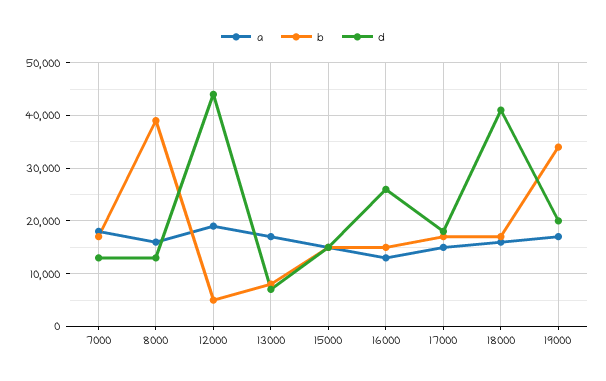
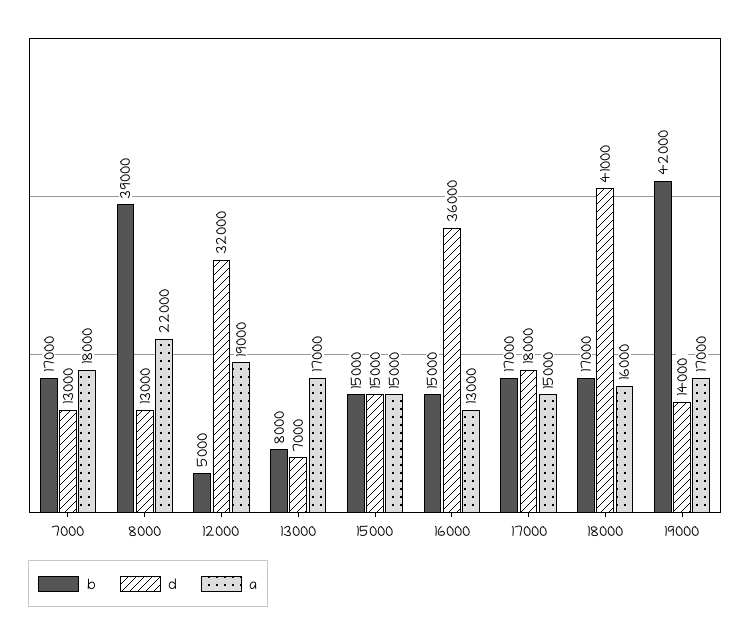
  {
    "a": {
      "7000": 18000,
-     "8000": 16000,
+     "8000": 22000,
      "12000": 19000,
      "13000": 17000,
      "15000": 15000,
      "16000": 13000,
      "17000": 15000,
      "18000": 16000,
      "19000": 17000
    },
    "b": {
      "7000": 17000,
      "8000": 39000,
      "12000": 5000,
      "13000": 8000,
      "15000": 15000,
      "16000": 15000,
      "17000": 17000,
      "18000": 17000,
-     "19000": 34000
+     "19000": 42000
    },
    "d": {
      "7000": 13000,
      "8000": 13000,
-     "12000": 44000,
+     "12000": 32000,
      "13000": 7000,
      "15000": 15000,
-     "16000": 26000,
+     "16000": 36000,
      "17000": 18000,
      "18000": 41000,
-     "19000": 20000
+     "19000": 14000
    }
  }

